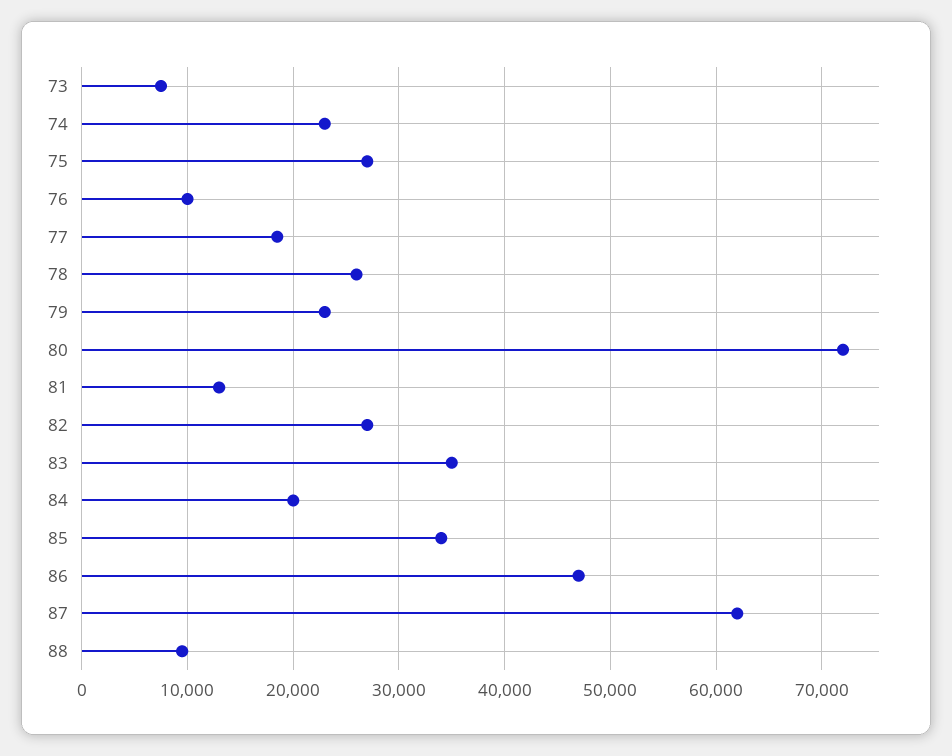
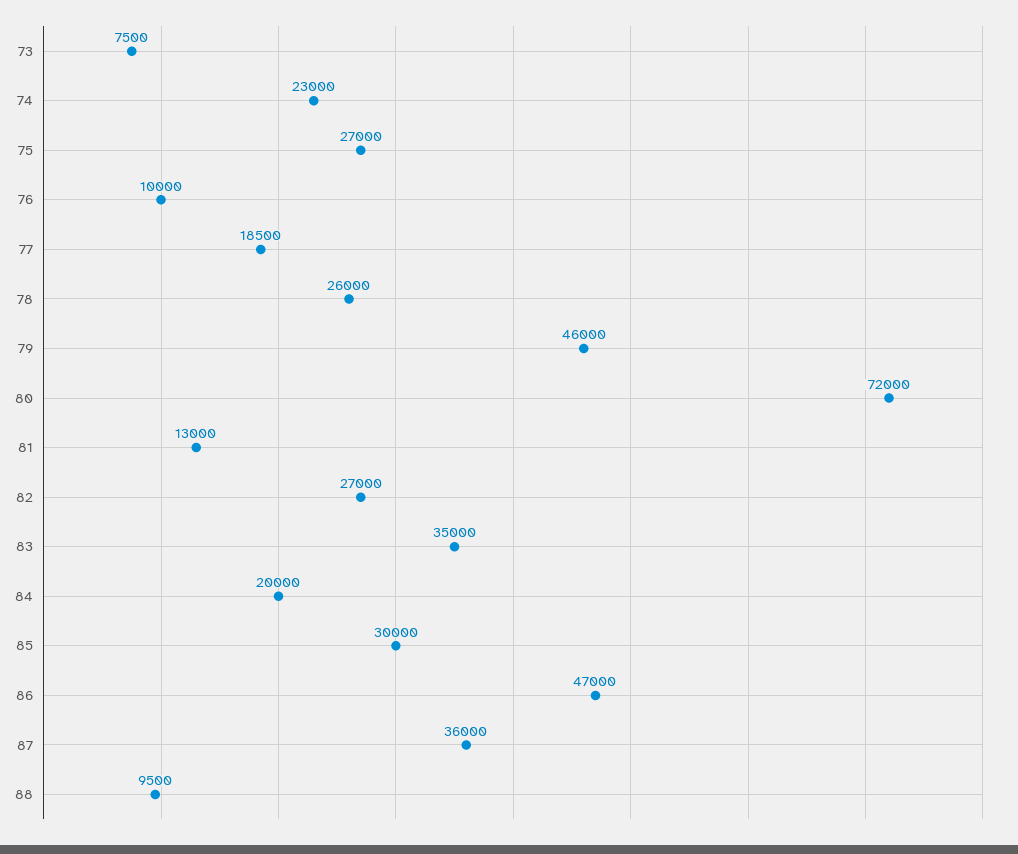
  {
    "73": 7500,
    "74": 23000,
    "75": 27000,
    "76": 10000,
    "77": 18500,
    "78": 26000,
-   "79": 23000,
+   "79": 46000,
    "80": 72000,
    "81": 13000,
    "82": 27000,
    "83": 35000,
    "84": 20000,
-   "85": 34000,
+   "85": 30000,
    "86": 47000,
-   "87": 62000,
+   "87": 36000,
    "88": 9500
  }

